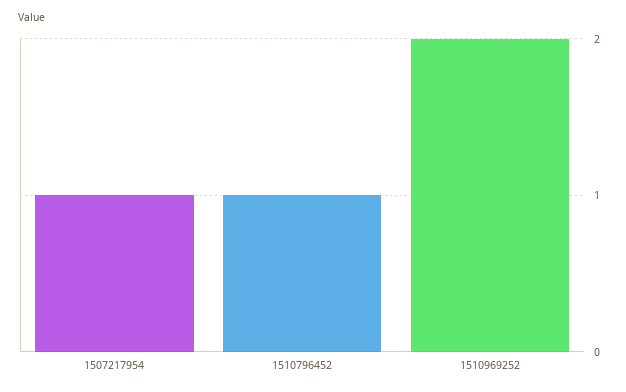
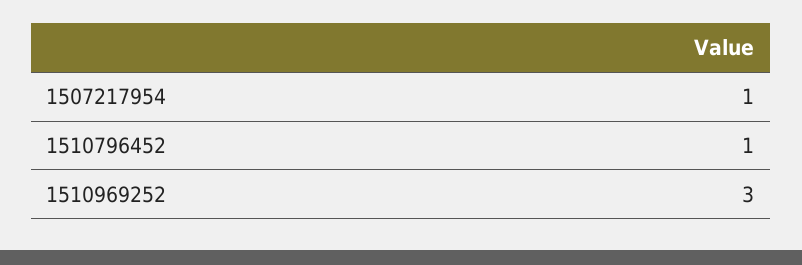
  {
    "1507217954": 1,
    "1510796452": 1,
-   "1510969252": 2
+   "1510969252": 3
  }

